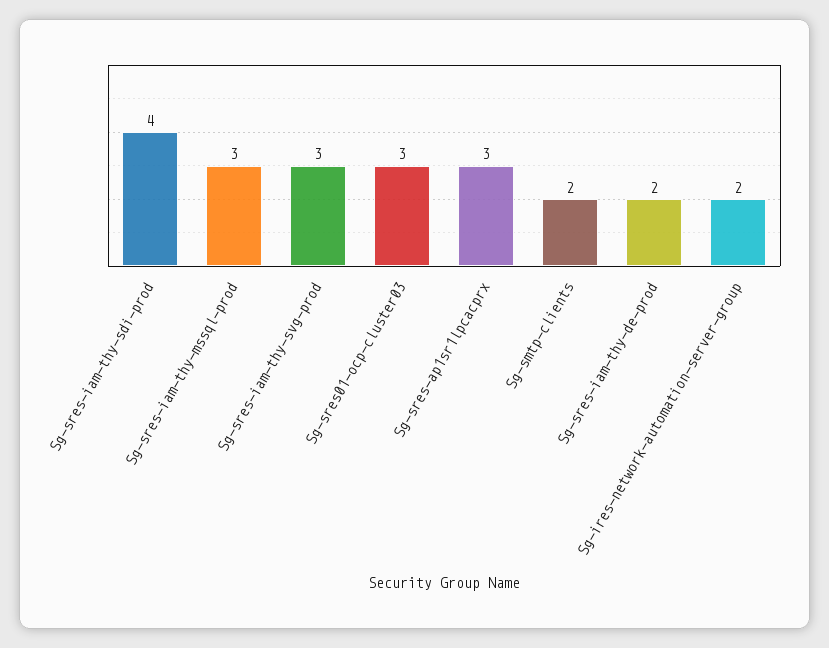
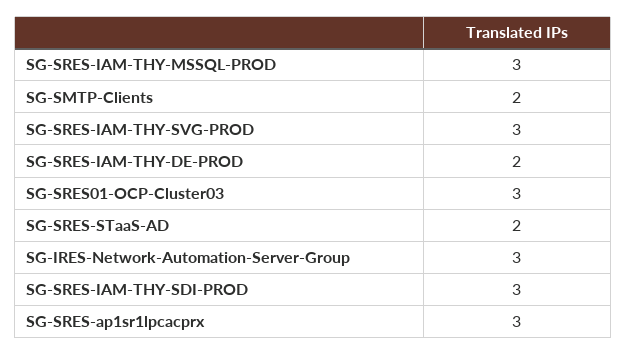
  {
-   "Sg-sres-iam-thy-sdi-prod": 4,
+   "Sg-sres-iam-thy-sdi-prod": 3,
    "Sg-sres-iam-thy-mssql-prod": 3,
    "Sg-sres-iam-thy-svg-prod": 3,
    "Sg-sres01-ocp-cluster03": 3,
    "Sg-sres-ap1sr1lpcacprx": 3,
    "Sg-smtp-clients": 2,
    "Sg-sres-iam-thy-de-prod": 2,
-   "Sg-ires-network-automation-server-group": 2
+   "Sg-ires-network-automation-server-group": 3,
+   "SG-SRES-STaaS-AD": 2
  }

